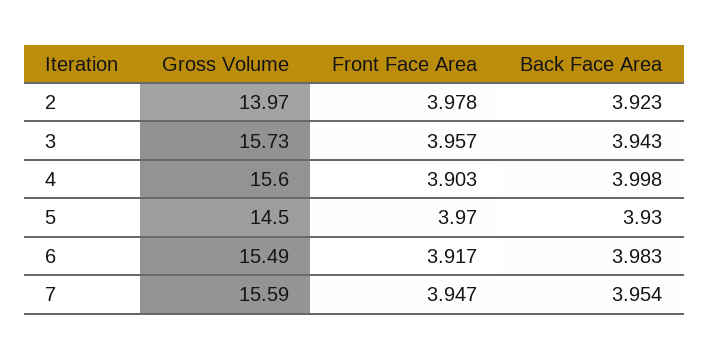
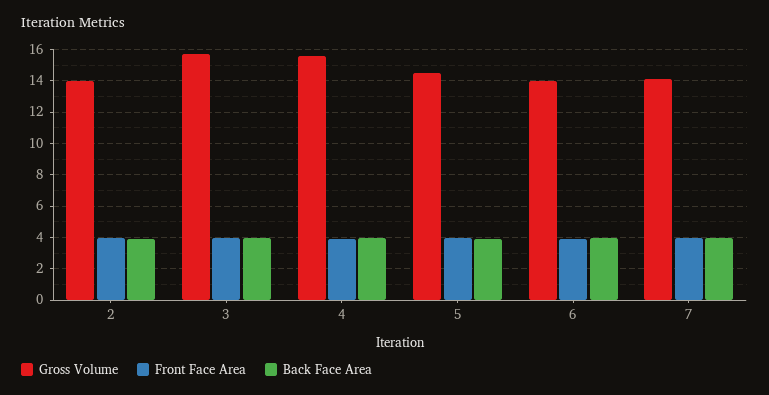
  {
    "Gross Volume": {
      "2": 13.97,
      "3": 15.73,
      "4": 15.6,
      "5": 14.5,
-     "6": 15.49,
+     "6": 14,
-     "7": 15.59
+     "7": 14
    },
    "Front Face Area": {
      "2": 3.978,
      "3": 3.957,
      "4": 3.903,
      "5": 3.97,
      "6": 3.917,
      "7": 3.947
    },
    "Back Face Area": {
      "2": 3.923,
      "3": 3.943,
      "4": 3.998,
      "5": 3.93,
      "6": 3.983,
      "7": 3.954
    }
  }

